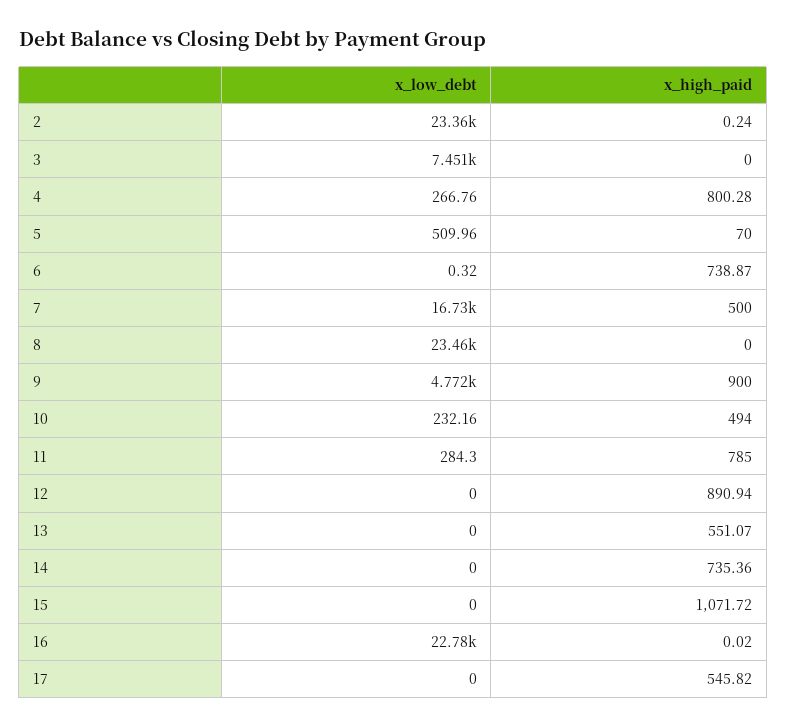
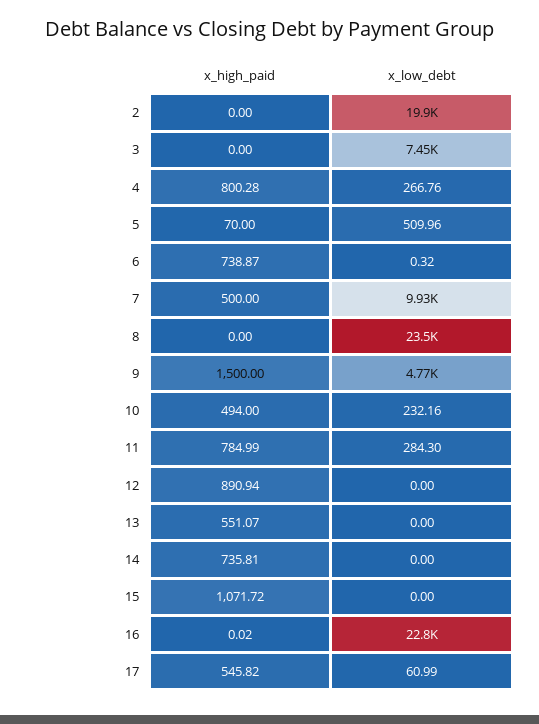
  {
    "x_low_debt": {
-     "2": 23360,
+     "2": 19900,
      "3": 7451,
      "4": 266.76,
      "5": 509.96,
      "6": 0.32,
-     "7": 16730,
+     "7": 9930,
      "8": 23460,
      "9": 4772,
      "10": 232.16,
      "11": 284.3,
      "12": 0,
      "13": 0,
      "14": 0,
      "15": 0,
      "16": 22780,
-     "17": 0
+     "17": 60.99
    },
    "x_high_paid": {
-     "2": 0.24,
+     "2": 0,
      "3": 0,
      "4": 800.28,
      "5": 70,
      "6": 738.87,
      "7": 500,
      "8": 0,
-     "9": 900,
+     "9": 1500,
      "10": 494,
-     "11": 785,
+     "11": 784.99,
      "12": 890.94,
      "13": 551.07,
-     "14": 735.36,
+     "14": 735.81,
      "15": 1071.72,
      "16": 0.02,
      "17": 545.82
    }
  }

